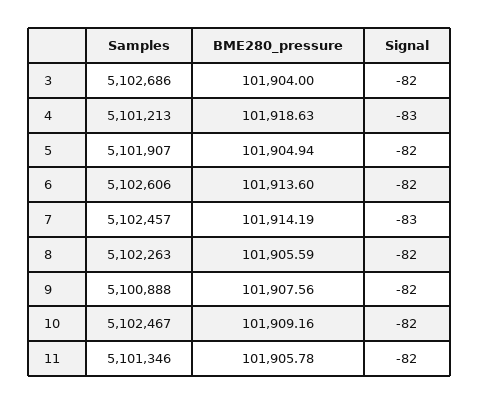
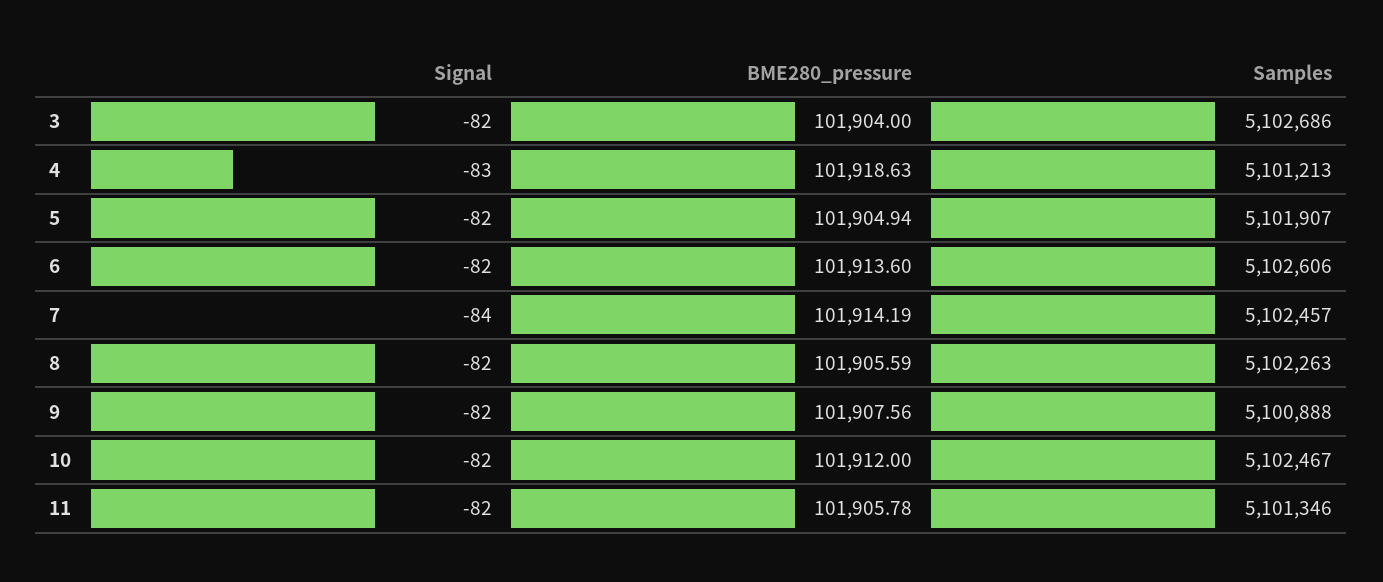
  {
    "Samples": {
      "3": 5102686,
      "4": 5101213,
      "5": 5101907,
      "6": 5102606,
      "7": 5102457,
      "8": 5102263,
      "9": 5100888,
      "10": 5102467,
      "11": 5101346
    },
    "BME280_pressure": {
      "3": 101904,
      "4": 101918.63,
      "5": 101904.94,
      "6": 101913.6,
      "7": 101914.19,
      "8": 101905.59,
      "9": 101907.56,
-     "10": 101909.16,
+     "10": 101912,
      "11": 101905.78
    },
    "Signal": {
      "3": -82,
      "4": -83,
      "5": -82,
      "6": -82,
-     "7": -83,
+     "7": -84,
      "8": -82,
      "9": -82,
      "10": -82,
      "11": -82
    }
  }

